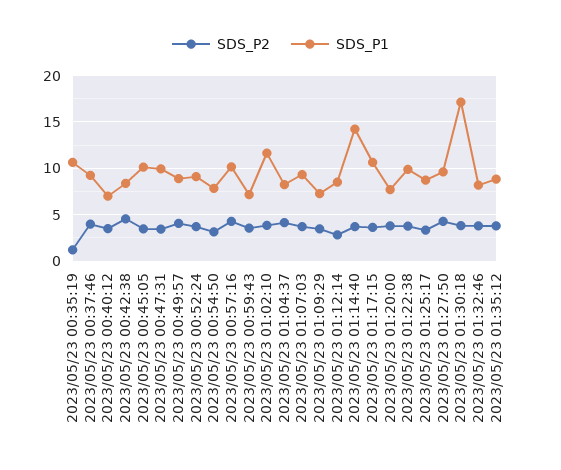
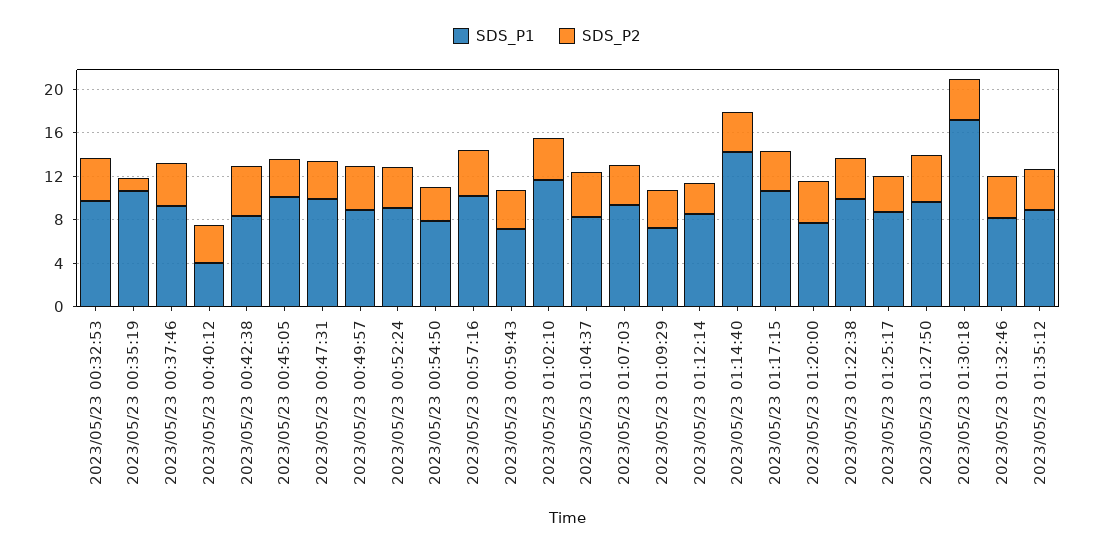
  {
    "SDS_P2": {
      "2023/05/23 00:35:19": 1,
      "2023/05/23 00:37:46": 4,
      "2023/05/23 00:40:12": 4,
      "2023/05/23 00:42:38": 5,
      "2023/05/23 00:45:05": 3,
      "2023/05/23 00:47:31": 3,
      "2023/05/23 00:49:57": 4,
      "2023/05/23 00:52:24": 4,
      "2023/05/23 00:54:50": 3,
      "2023/05/23 00:57:16": 4,
      "2023/05/23 00:59:43": 4,
      "2023/05/23 01:02:10": 4,
      "2023/05/23 01:04:37": 4,
      "2023/05/23 01:07:03": 4,
      "2023/05/23 01:09:29": 3,
      "2023/05/23 01:12:14": 3,
      "2023/05/23 01:14:40": 4,
      "2023/05/23 01:17:15": 4,
      "2023/05/23 01:20:00": 4,
      "2023/05/23 01:22:38": 4,
      "2023/05/23 01:25:17": 3,
      "2023/05/23 01:27:50": 4,
      "2023/05/23 01:30:18": 4,
      "2023/05/23 01:32:46": 4,
-     "2023/05/23 01:35:12": 4
+     "2023/05/23 01:35:12": 4,
+     "2023/05/23 00:32:53": 4
    },
    "SDS_P1": {
      "2023/05/23 00:35:19": 11,
      "2023/05/23 00:37:46": 9,
-     "2023/05/23 00:40:12": 7,
+     "2023/05/23 00:40:12": 4,
      "2023/05/23 00:42:38": 8,
      "2023/05/23 00:45:05": 10,
      "2023/05/23 00:47:31": 10,
      "2023/05/23 00:49:57": 9,
      "2023/05/23 00:52:24": 9,
      "2023/05/23 00:54:50": 8,
      "2023/05/23 00:57:16": 10,
      "2023/05/23 00:59:43": 7,
      "2023/05/23 01:02:10": 12,
      "2023/05/23 01:04:37": 8,
      "2023/05/23 01:07:03": 9,
      "2023/05/23 01:09:29": 7,
      "2023/05/23 01:12:14": 9,
      "2023/05/23 01:14:40": 14,
      "2023/05/23 01:17:15": 11,
      "2023/05/23 01:20:00": 8,
      "2023/05/23 01:22:38": 10,
      "2023/05/23 01:25:17": 9,
      "2023/05/23 01:27:50": 10,
      "2023/05/23 01:30:18": 17,
      "2023/05/23 01:32:46": 8,
-     "2023/05/23 01:35:12": 9
+     "2023/05/23 01:35:12": 9,
+     "2023/05/23 00:32:53": 10
    }
  }

